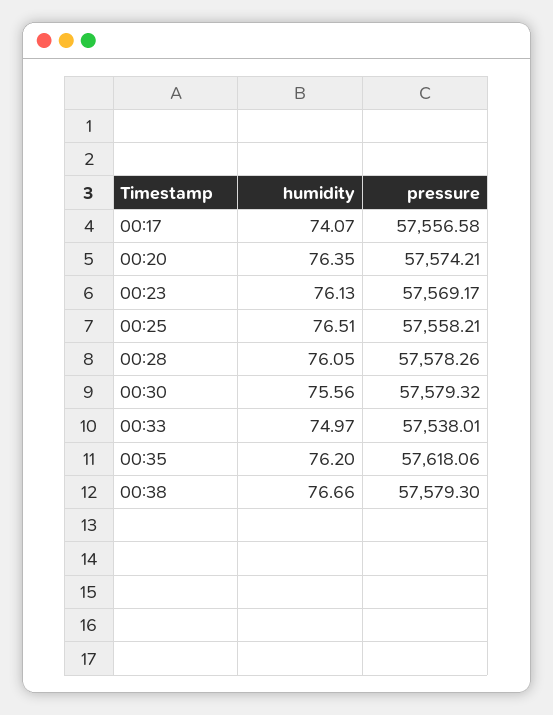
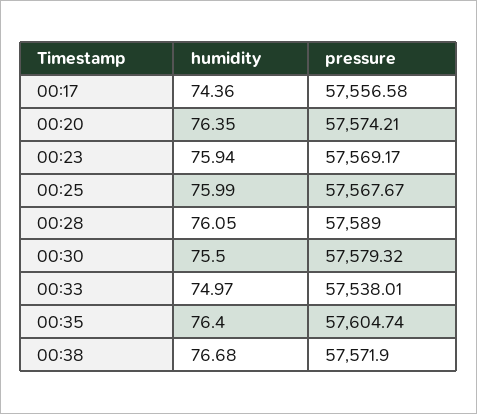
  {
    "humidity": {
-     "00:17": 74.07,
+     "00:17": 74.36,
      "00:20": 76.35,
-     "00:23": 76.13,
+     "00:23": 75.94,
-     "00:25": 76.51,
+     "00:25": 75.99,
      "00:28": 76.05,
-     "00:30": 75.56,
+     "00:30": 75.5,
      "00:33": 74.97,
-     "00:35": 76.2,
+     "00:35": 76.4,
-     "00:38": 76.66
+     "00:38": 76.68
    },
    "pressure": {
      "00:17": 57556.58,
      "00:20": 57574.21,
      "00:23": 57569.17,
-     "00:25": 57558.21,
+     "00:25": 57567.67,
-     "00:28": 57578.26,
+     "00:28": 57589,
      "00:30": 57579.32,
      "00:33": 57538.01,
-     "00:35": 57618.06,
+     "00:35": 57604.74,
-     "00:38": 57579.3
+     "00:38": 57571.9
    }
  }

